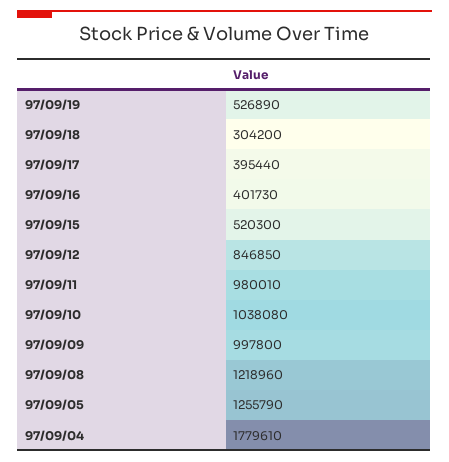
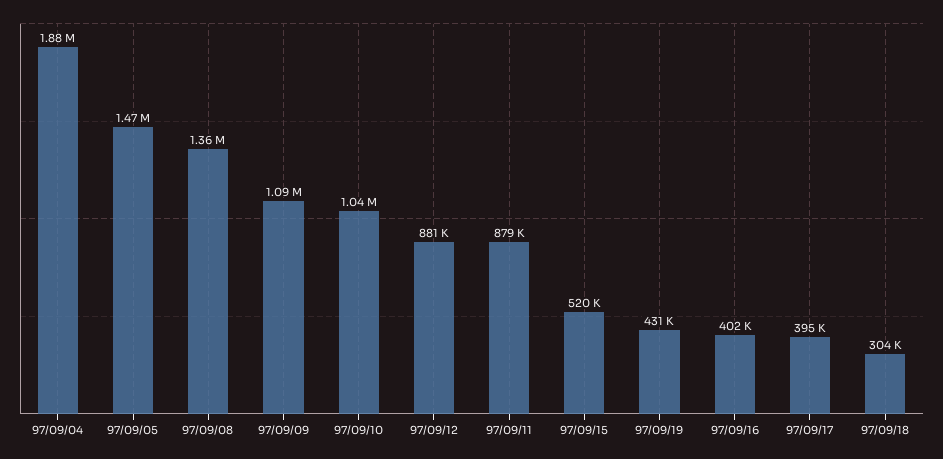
  {
-   "97/09/19": 526890,
+   "97/09/19": 431000,
    "97/09/18": 304200,
    "97/09/17": 395440,
    "97/09/16": 401730,
    "97/09/15": 520300,
-   "97/09/12": 846850,
+   "97/09/12": 881000,
-   "97/09/11": 980010,
+   "97/09/11": 879000,
    "97/09/10": 1038080,
-   "97/09/09": 997800,
+   "97/09/09": 1090000,
-   "97/09/08": 1218960,
+   "97/09/08": 1360000,
-   "97/09/05": 1255790,
+   "97/09/05": 1470000,
-   "97/09/04": 1779610
+   "97/09/04": 1880000
  }

